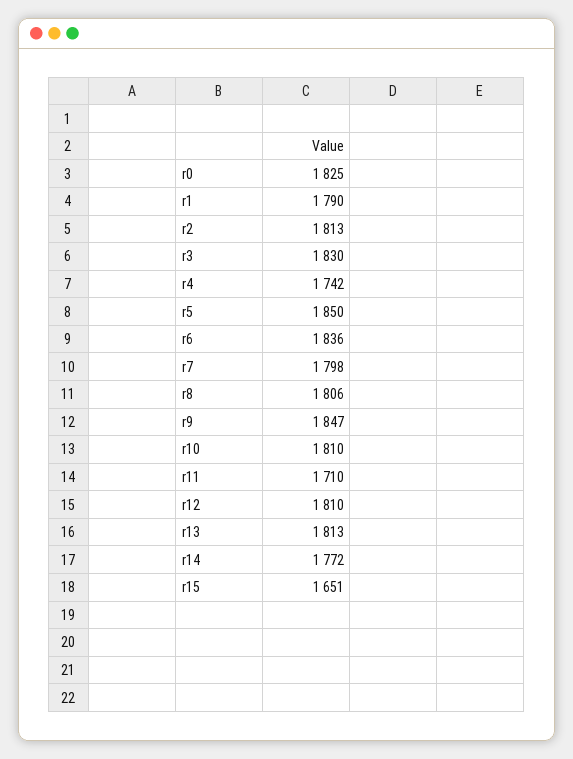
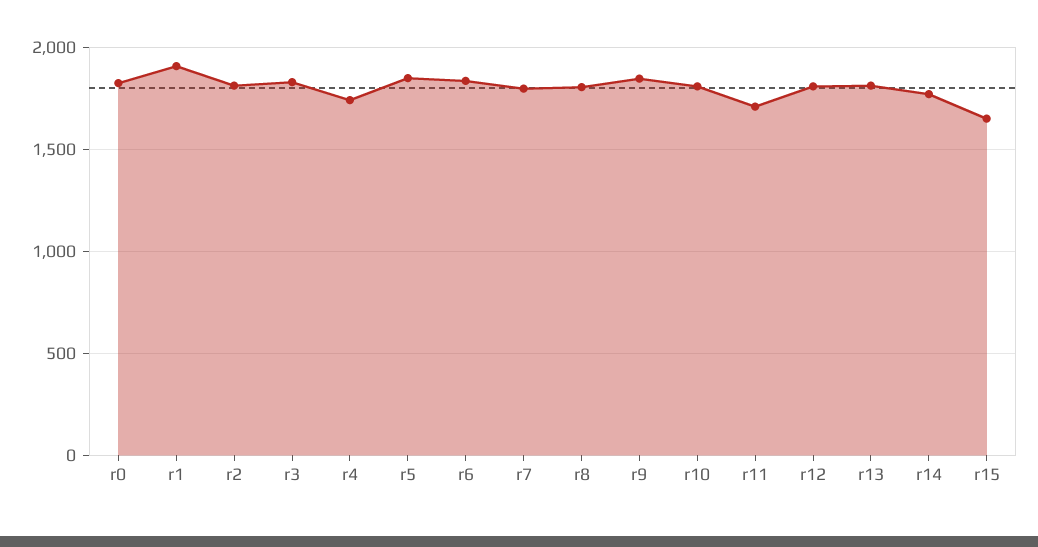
  {
    "r0": 1825,
-   "r1": 1790,
+   "r1": 1900,
    "r2": 1813,
    "r3": 1830,
    "r4": 1742,
    "r5": 1850,
    "r6": 1836,
    "r7": 1798,
    "r8": 1806,
    "r9": 1847,
    "r10": 1810,
    "r11": 1710,
    "r12": 1810,
    "r13": 1813,
    "r14": 1772,
    "r15": 1651
  }

